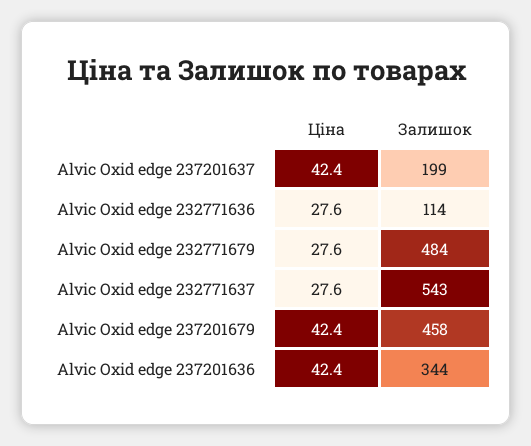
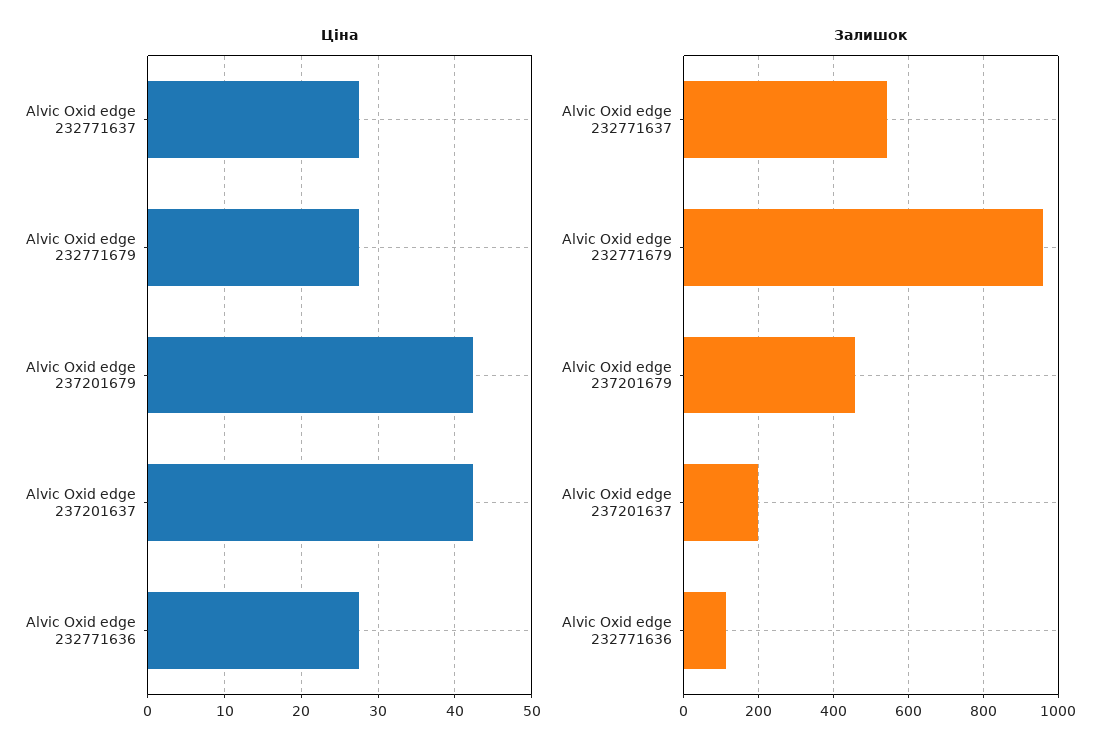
  {
    "Ціна": {
      "Alvic Oxid edge 237201637": 42.4,
      "Alvic Oxid edge 232771636": 27.6,
      "Alvic Oxid edge 232771679": 27.6,
      "Alvic Oxid edge 232771637": 27.6,
-     "Alvic Oxid edge 237201679": 42.4,
+     "Alvic Oxid edge 237201679": 42.4
-     "Alvic Oxid edge 237201636": 42.4
    },
    "Залишок": {
      "Alvic Oxid edge 237201637": 199,
      "Alvic Oxid edge 232771636": 114,
-     "Alvic Oxid edge 232771679": 484,
+     "Alvic Oxid edge 232771679": 960,
      "Alvic Oxid edge 232771637": 543,
-     "Alvic Oxid edge 237201679": 458,
+     "Alvic Oxid edge 237201679": 458
-     "Alvic Oxid edge 237201636": 344
    }
  }

